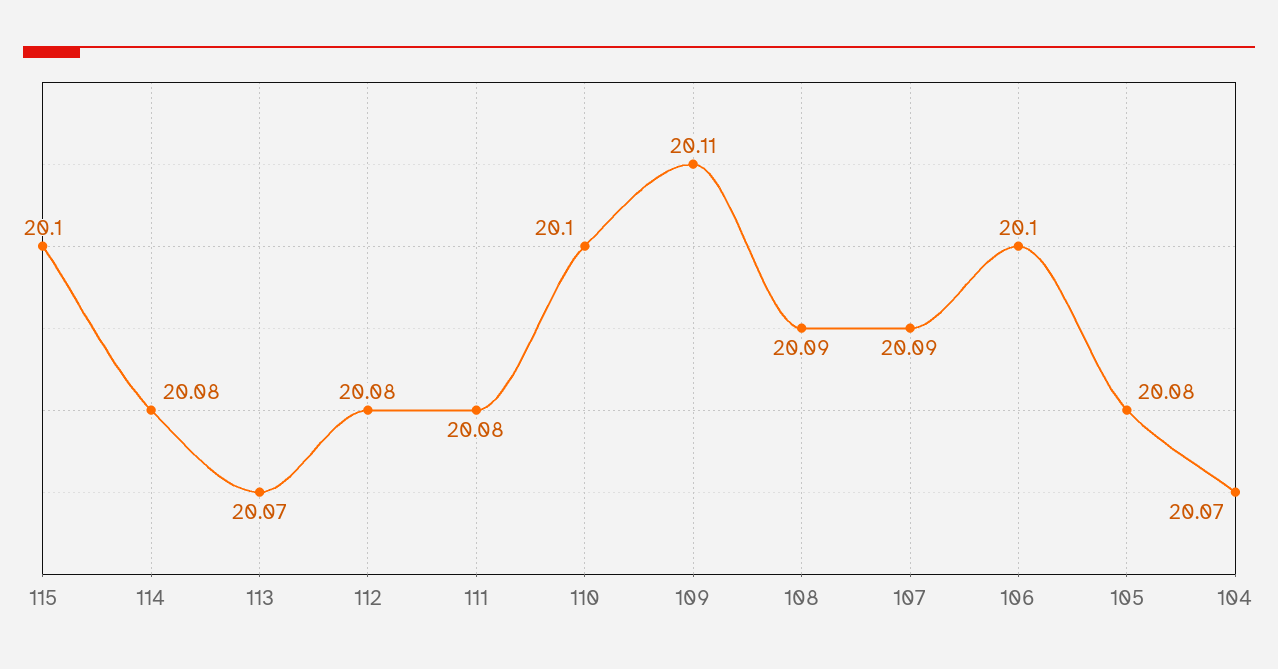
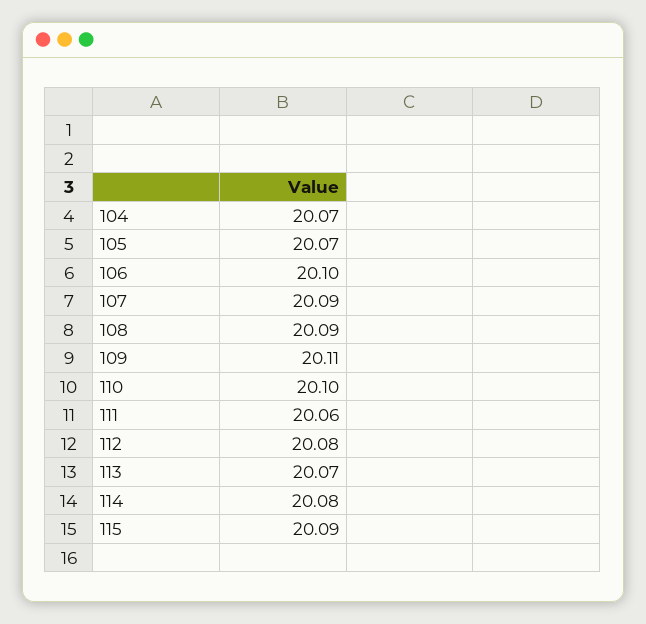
  {
-   "115": 20.1,
+   "115": 20.09,
    "114": 20.08,
    "113": 20.07,
    "112": 20.08,
-   "111": 20.08,
+   "111": 20.06,
    "110": 20.1,
    "109": 20.11,
    "108": 20.09,
    "107": 20.09,
    "106": 20.1,
-   "105": 20.08,
+   "105": 20.07,
    "104": 20.07
  }

